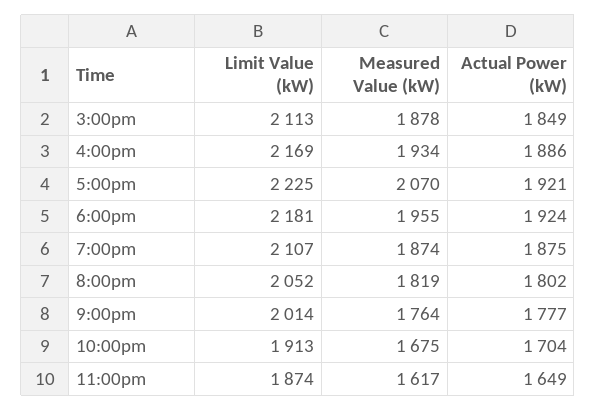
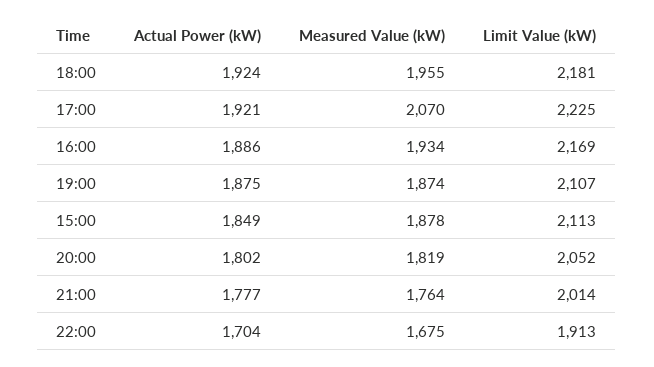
  {
    "Limit Value (kW)": {
      "3:00pm": 2113,
      "4:00pm": 2169,
      "5:00pm": 2225,
      "6:00pm": 2181,
      "7:00pm": 2107,
      "8:00pm": 2052,
      "9:00pm": 2014,
-     "10:00pm": 1913,
+     "10:00pm": 1913
-     "11:00pm": 1874
    },
    "Measured Value (kW)": {
      "3:00pm": 1878,
      "4:00pm": 1934,
      "5:00pm": 2070,
      "6:00pm": 1955,
      "7:00pm": 1874,
      "8:00pm": 1819,
      "9:00pm": 1764,
-     "10:00pm": 1675,
+     "10:00pm": 1675
-     "11:00pm": 1617
    },
    "Actual Power (kW)": {
      "3:00pm": 1849,
      "4:00pm": 1886,
      "5:00pm": 1921,
      "6:00pm": 1924,
      "7:00pm": 1875,
      "8:00pm": 1802,
      "9:00pm": 1777,
-     "10:00pm": 1704,
+     "10:00pm": 1704
-     "11:00pm": 1649
    }
  }

